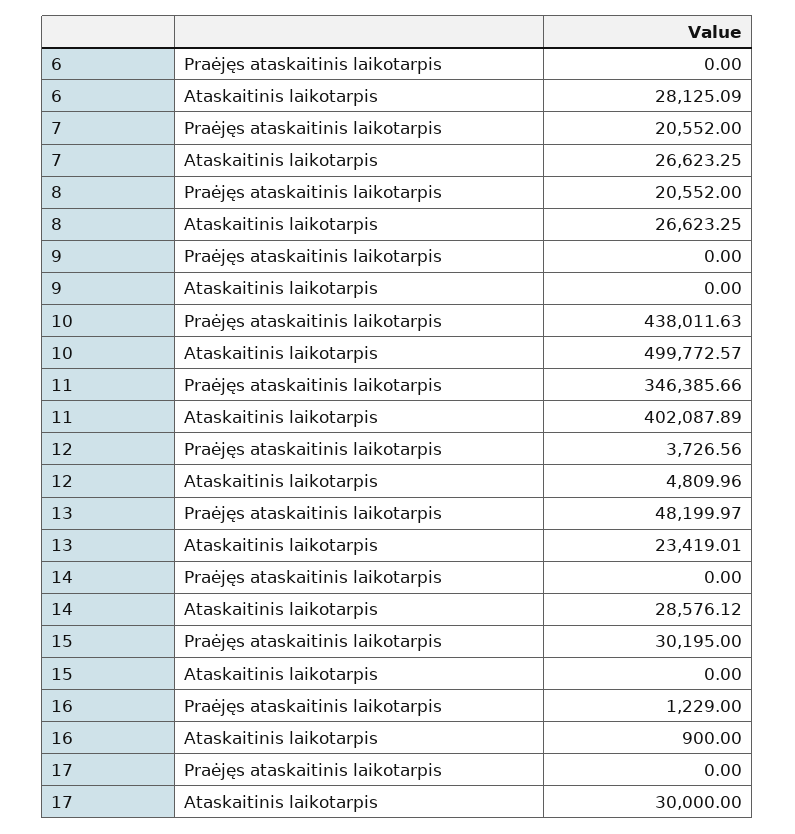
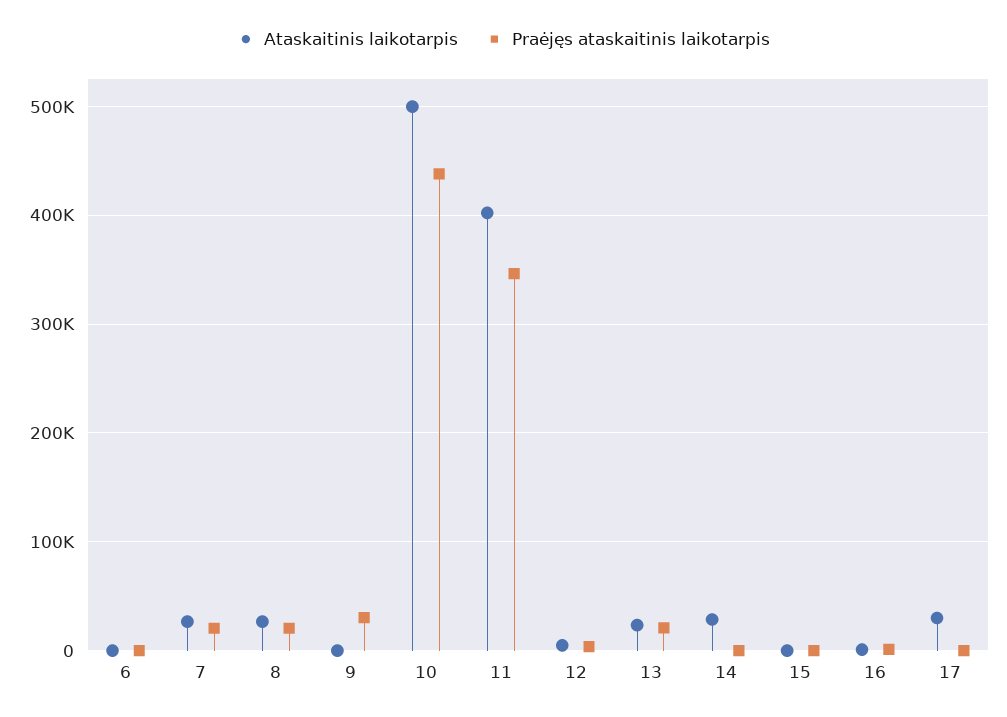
  {
    "Praėjęs ataskaitinis laikotarpis": {
      "6": 0,
      "7": 20552,
      "8": 20552,
-     "9": 0,
+     "9": 30000,
      "10": 438011.63,
      "11": 346385.66,
      "12": 3726.56,
-     "13": 48199.97,
+     "13": 20000,
      "14": 0,
-     "15": 30195,
+     "15": 0,
      "16": 1229,
      "17": 0
    },
    "Ataskaitinis laikotarpis": {
-     "6": 28125.09,
+     "6": 0,
      "7": 26623.25,
      "8": 26623.25,
      "9": 0,
      "10": 499772.57,
      "11": 402087.89,
      "12": 4809.96,
      "13": 23419.01,
      "14": 28576.12,
      "15": 0,
      "16": 900,
      "17": 30000
    }
  }

